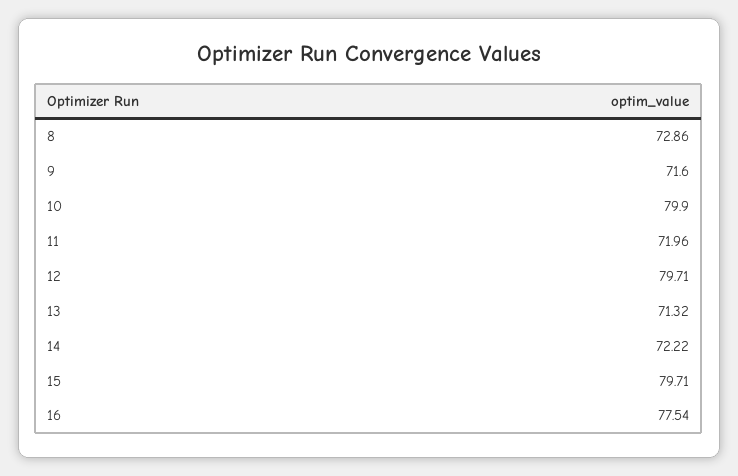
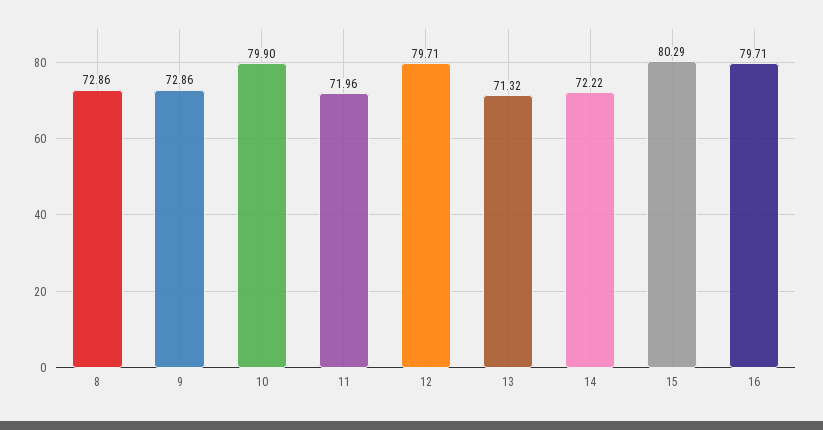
  {
    "8": 72.86,
-   "9": 71.6,
+   "9": 72.86,
    "10": 79.9,
    "11": 71.96,
    "12": 79.71,
    "13": 71.32,
    "14": 72.22,
-   "15": 79.71,
+   "15": 80.29,
-   "16": 77.54
+   "16": 79.71
  }

